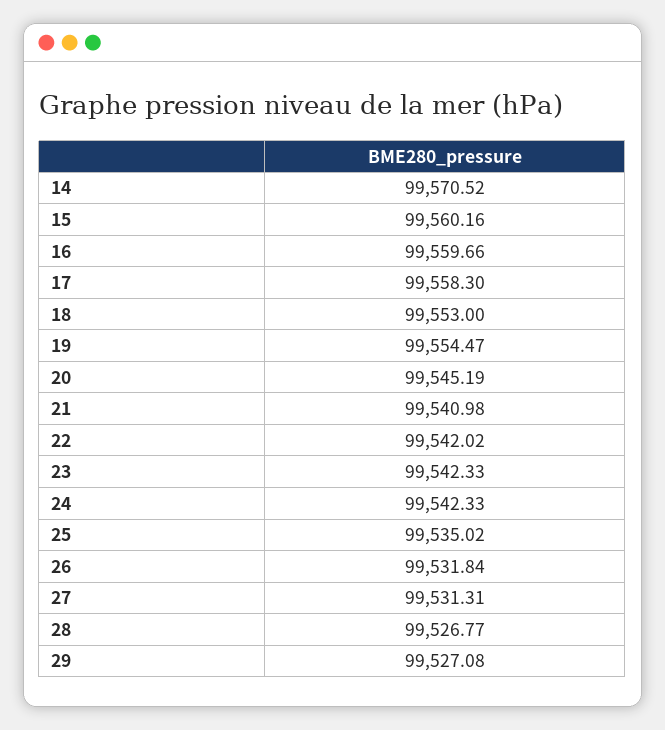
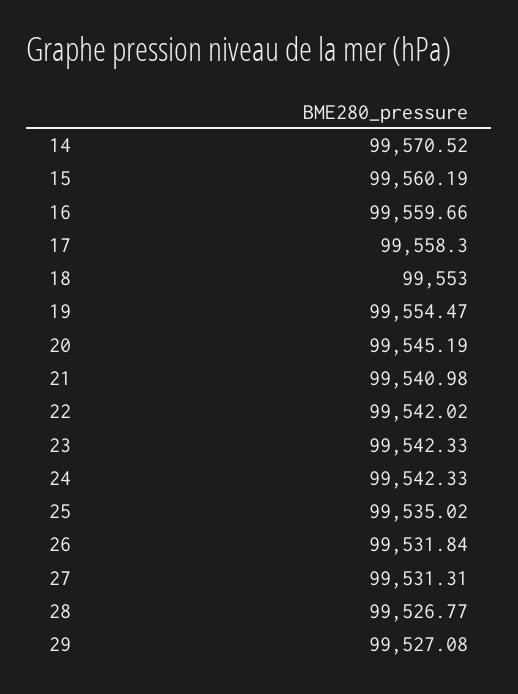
  {
    "14": 99570.52,
-   "15": 99560.16,
+   "15": 99560.19,
    "16": 99559.66,
    "17": 99558.3,
    "18": 99553,
    "19": 99554.47,
    "20": 99545.19,
    "21": 99540.98,
    "22": 99542.02,
    "23": 99542.33,
    "24": 99542.33,
    "25": 99535.02,
    "26": 99531.84,
    "27": 99531.31,
    "28": 99526.77,
    "29": 99527.08
  }

